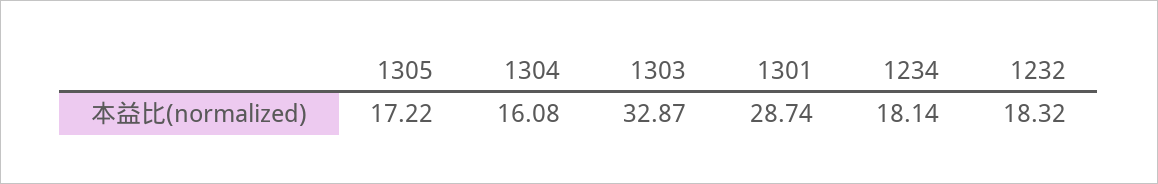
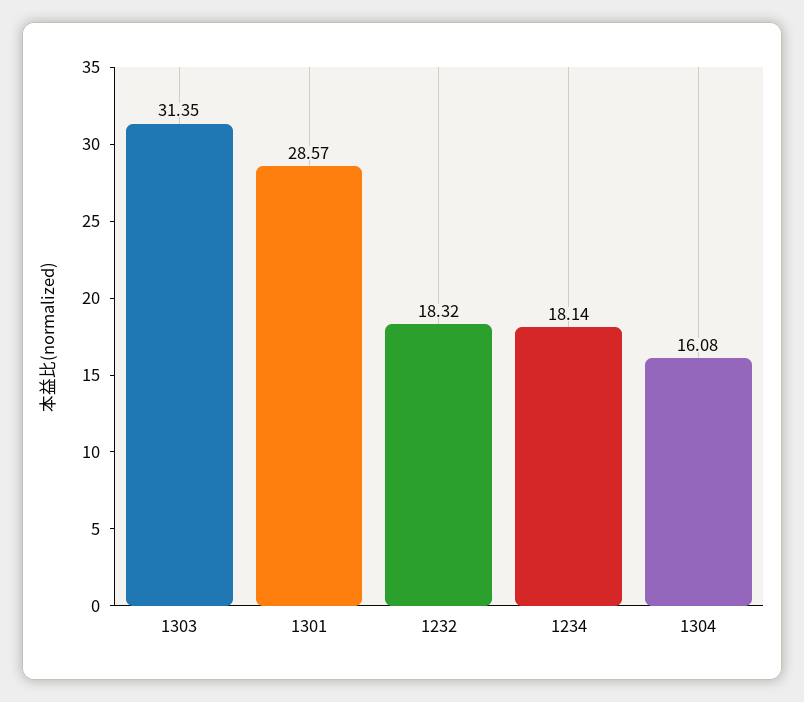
  {
-   "1305": 17.22,
    "1304": 16.08,
-   "1303": 32.87,
+   "1303": 31.35,
-   "1301": 28.74,
+   "1301": 28.57,
    "1234": 18.14,
    "1232": 18.32
  }

